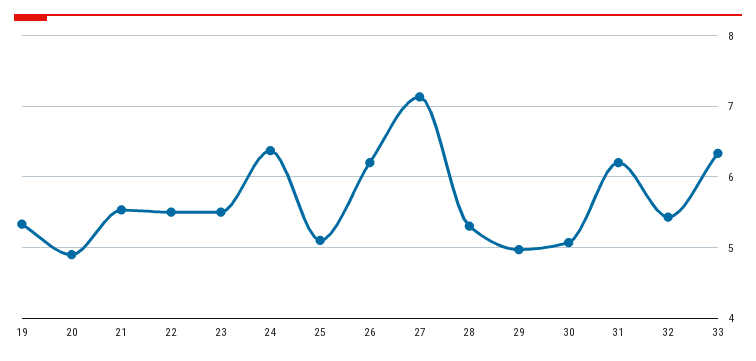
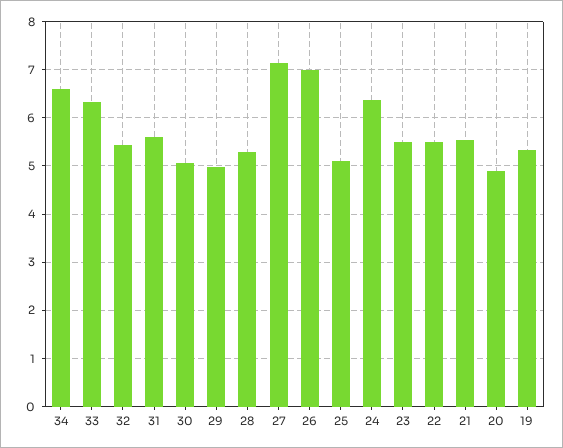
  {
    "19": 5.3,
    "20": 4.9,
    "21": 5.5,
    "22": 5.5,
    "23": 5.5,
    "24": 6.4,
    "25": 5.1,
-   "26": 6.2,
+   "26": 7,
    "27": 7.1,
    "28": 5.3,
    "29": 5,
    "30": 5.1,
-   "31": 6.2,
+   "31": 5.6,
    "32": 5.4,
-   "33": 6.3
+   "33": 6.3,
+   "34": 6.6
  }

